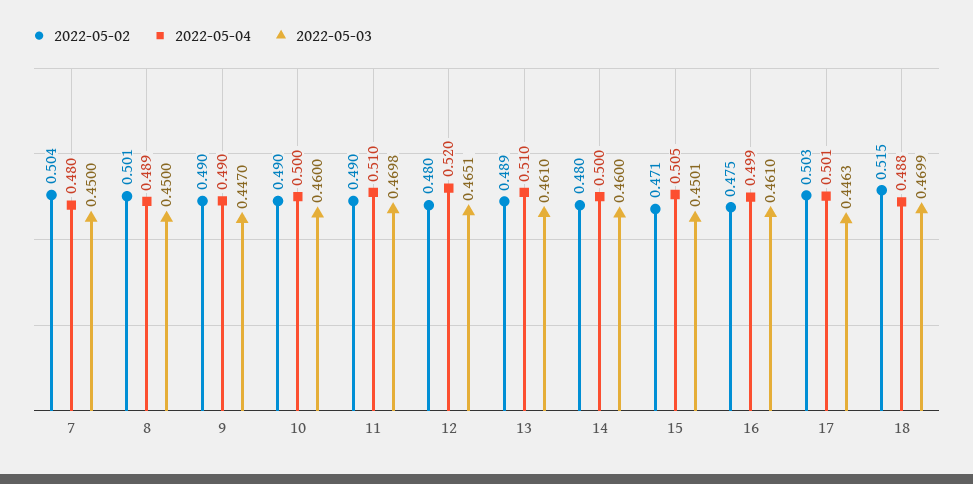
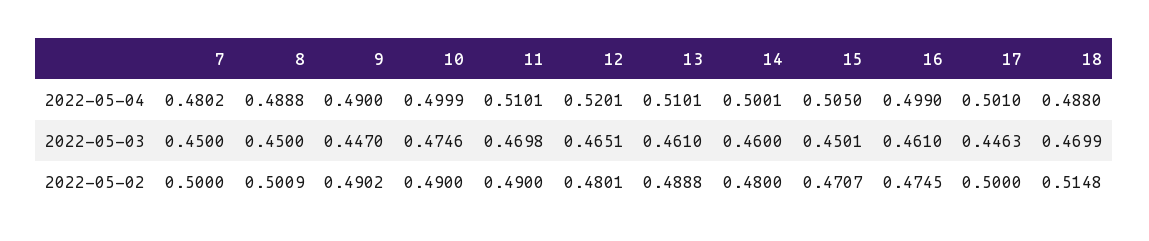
  {
    "2022-05-02": {
-     "7": 0.504,
+     "7": 0.5,
      "8": 0.5009,
      "9": 0.4902,
      "10": 0.49,
      "11": 0.49,
      "12": 0.4801,
      "13": 0.4888,
      "14": 0.48,
      "15": 0.4707,
      "16": 0.4745,
-     "17": 0.503,
+     "17": 0.5,
      "18": 0.5148
    },
    "2022-05-04": {
      "7": 0.4802,
      "8": 0.4888,
      "9": 0.49,
      "10": 0.4999,
      "11": 0.5101,
      "12": 0.5201,
      "13": 0.5101,
      "14": 0.5001,
      "15": 0.505,
      "16": 0.499,
      "17": 0.501,
      "18": 0.488
    },
    "2022-05-03": {
      "7": 0.45,
      "8": 0.45,
      "9": 0.447,
-     "10": 0.46,
+     "10": 0.4746,
      "11": 0.4698,
      "12": 0.4651,
      "13": 0.461,
      "14": 0.46,
      "15": 0.4501,
      "16": 0.461,
      "17": 0.4463,
      "18": 0.4699
    }
  }

